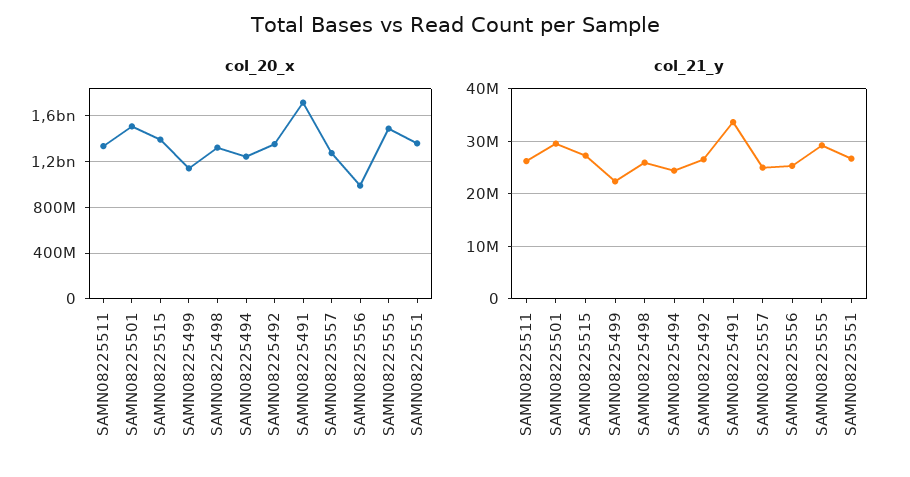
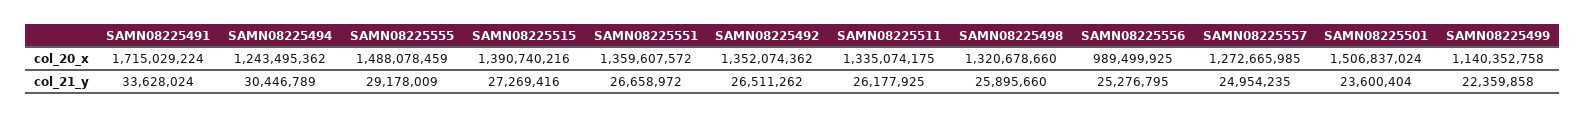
  {
    "col_20_x": {
      "SAMN08225511": 1335074175,
      "SAMN08225501": 1506837024,
      "SAMN08225515": 1390740216,
      "SAMN08225499": 1140352758,
      "SAMN08225498": 1320678660,
      "SAMN08225494": 1243495362,
      "SAMN08225492": 1352074362,
      "SAMN08225491": 1715029224,
      "SAMN08225557": 1272665985,
      "SAMN08225556": 989499925,
      "SAMN08225555": 1488078459,
      "SAMN08225551": 1359607572
    },
    "col_21_y": {
      "SAMN08225511": 26177925,
-     "SAMN08225501": 30000000,
+     "SAMN08225501": 23600404,
      "SAMN08225515": 27269416,
      "SAMN08225499": 22359858,
      "SAMN08225498": 25895660,
-     "SAMN08225494": 24000000,
+     "SAMN08225494": 30446789,
      "SAMN08225492": 26511262,
      "SAMN08225491": 33628024,
      "SAMN08225557": 24954235,
      "SAMN08225556": 25276795,
      "SAMN08225555": 29178009,
      "SAMN08225551": 26658972
    }
  }

